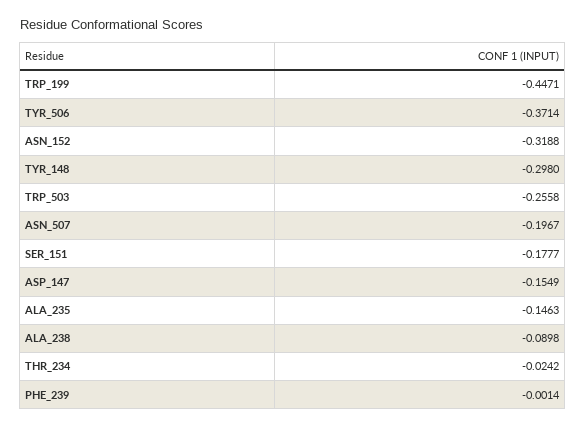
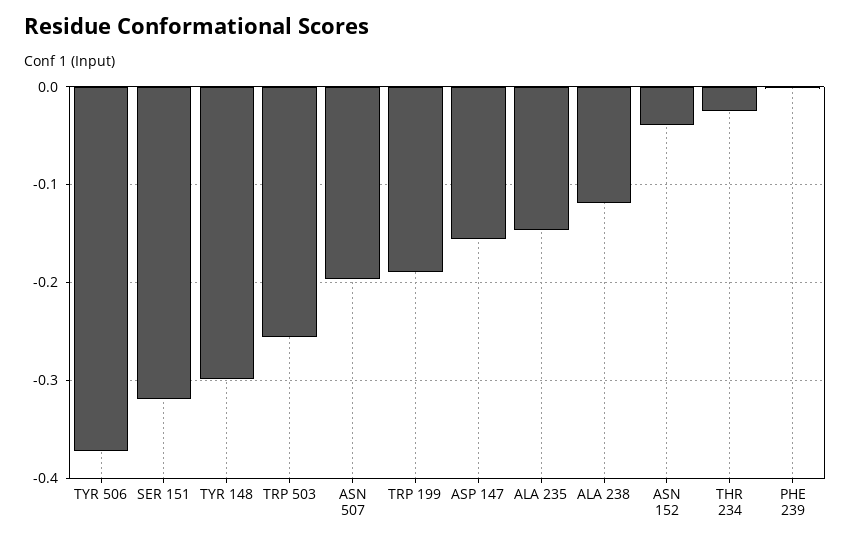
  {
-   "TRP_199": -0.4471,
+   "TRP_199": -0.19,
    "TYR_506": -0.3714,
-   "ASN_152": -0.3188,
+   "ASN_152": -0.04,
    "TYR_148": -0.298,
    "TRP_503": -0.2558,
    "ASN_507": -0.1967,
-   "SER_151": -0.1777,
+   "SER_151": -0.32,
    "ASP_147": -0.1549,
    "ALA_235": -0.1463,
-   "ALA_238": -0.0898,
+   "ALA_238": -0.12,
    "THR_234": -0.0242,
    "PHE_239": -0.0014
  }

